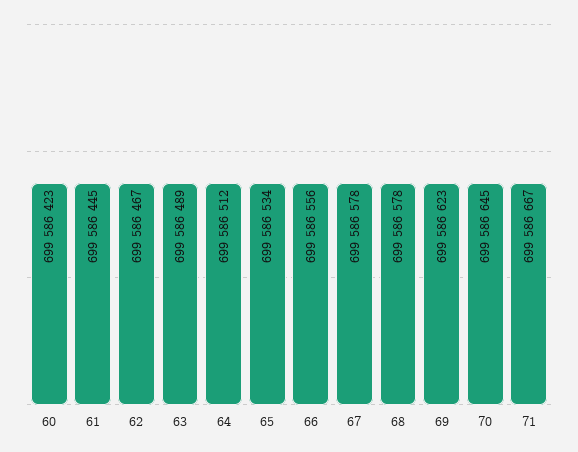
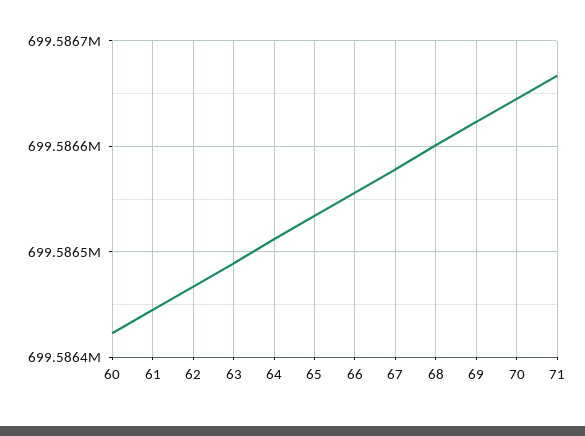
  {
    "60": 699586423,
    "61": 699586445,
    "62": 699586467,
    "63": 699586489,
    "64": 699586512,
    "65": 699586534,
    "66": 699586556,
    "67": 699586578,
-   "68": 699586578,
+   "68": 699586600,
    "69": 699586623,
    "70": 699586645,
    "71": 699586667
  }

